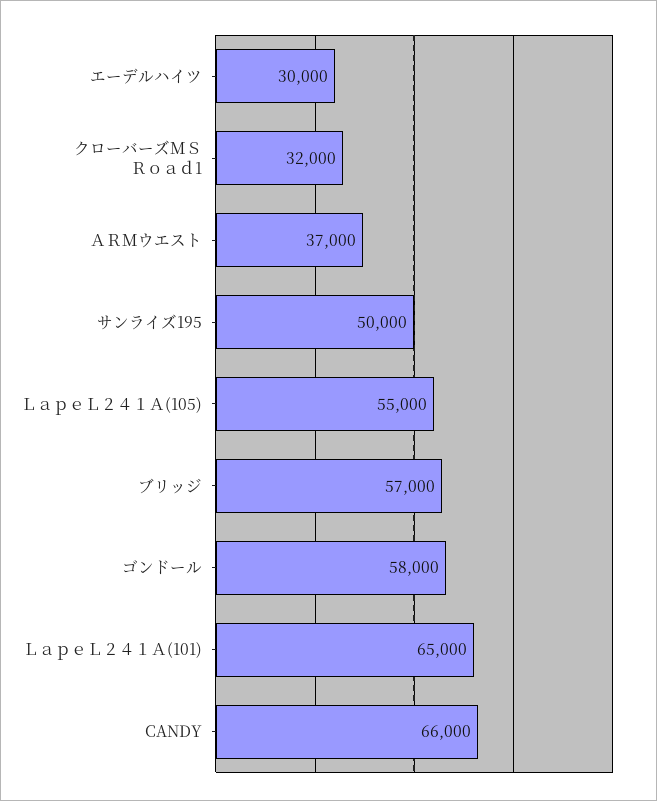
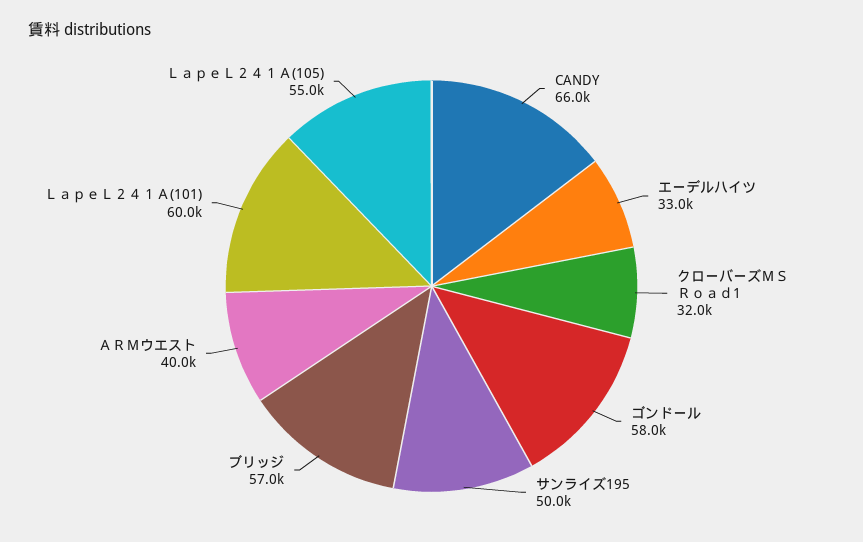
  {
-   "エーデルハイツ": 30000,
+   "エーデルハイツ": 33000,
    "クローバーズＭＳ Ｒｏａｄ1": 32000,
-   "ＡＲＭウエスト": 37000,
+   "ＡＲＭウエスト": 40000,
    "サンライズ195": 50000,
    "ＬａｐｅＬ２４１Ａ(105)": 55000,
    "ブリッジ": 57000,
    "ゴンドール": 58000,
-   "ＬａｐｅＬ２４１Ａ(101)": 65000,
+   "ＬａｐｅＬ２４１Ａ(101)": 60000,
    "CANDY": 66000
  }

